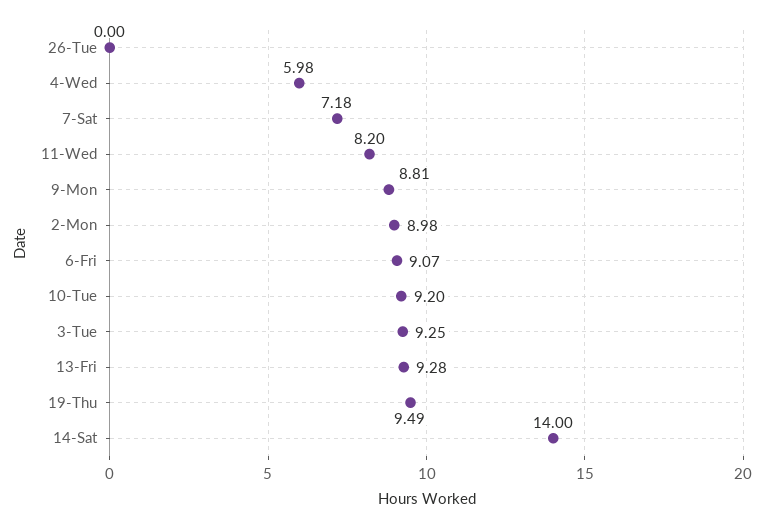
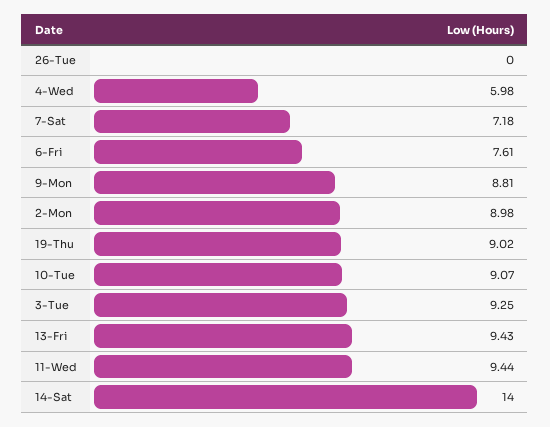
  {
    "26-Tue": 0,
    "4-Wed": 5.98,
    "7-Sat": 7.18,
-   "11-Wed": 8.2,
+   "11-Wed": 9.44,
    "9-Mon": 8.81,
    "2-Mon": 8.98,
-   "6-Fri": 9.07,
+   "6-Fri": 7.61,
-   "10-Tue": 9.2,
+   "10-Tue": 9.07,
    "3-Tue": 9.25,
-   "13-Fri": 9.28,
+   "13-Fri": 9.43,
-   "19-Thu": 9.49,
+   "19-Thu": 9.02,
    "14-Sat": 14
  }

